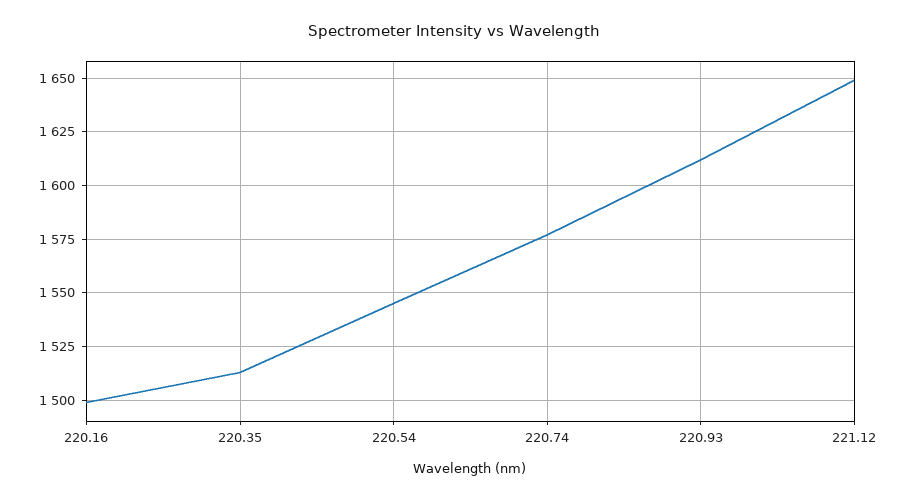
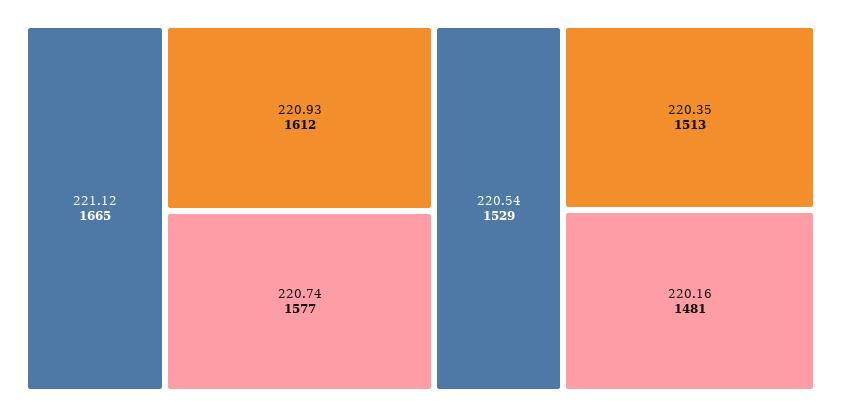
  {
-   "220.16": 1500,
+   "220.16": 1481,
    "220.35": 1513,
-   "220.54": 1545,
+   "220.54": 1529,
    "220.74": 1577,
    "220.93": 1612,
-   "221.12": 1650
+   "221.12": 1665
  }

